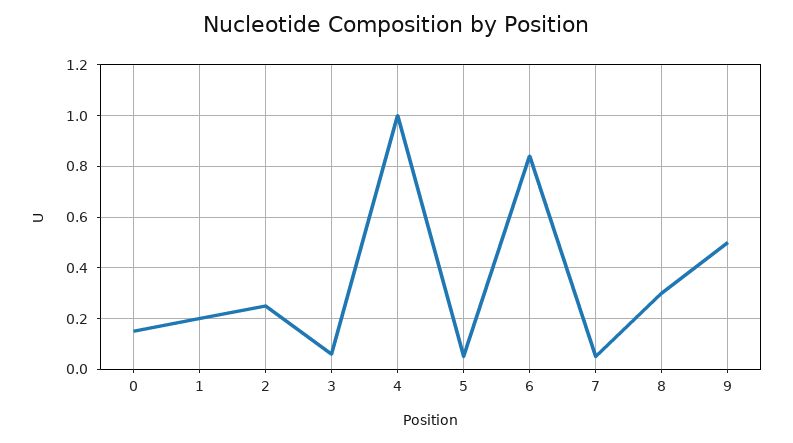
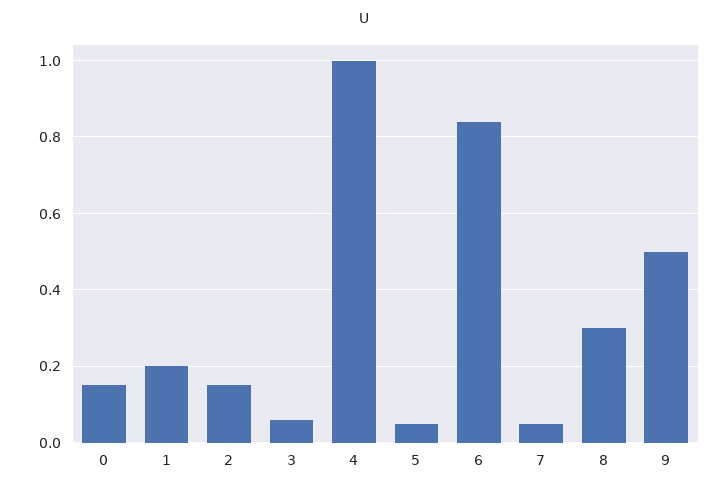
  {
    "0": 0.15,
    "1": 0.2,
-   "2": 0.25,
+   "2": 0.15,
    "3": 0.05,
    "4": 1,
    "5": 0.05,
    "6": 0.85,
    "7": 0.05,
    "8": 0.3,
    "9": 0.5
  }

